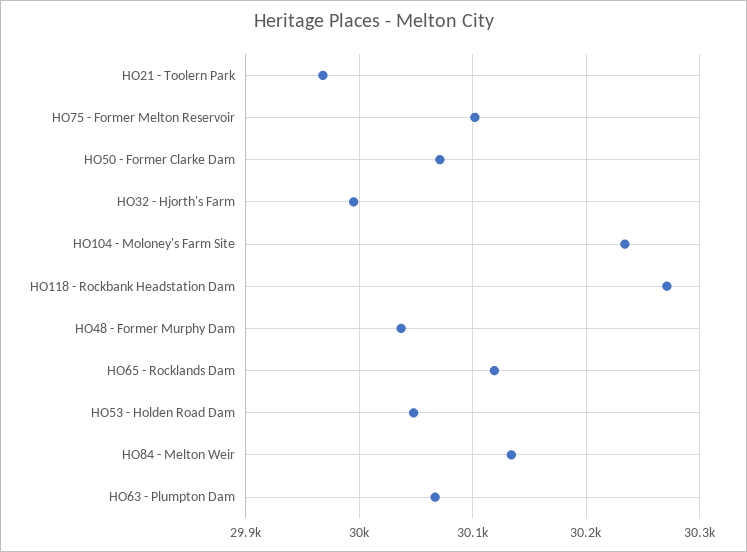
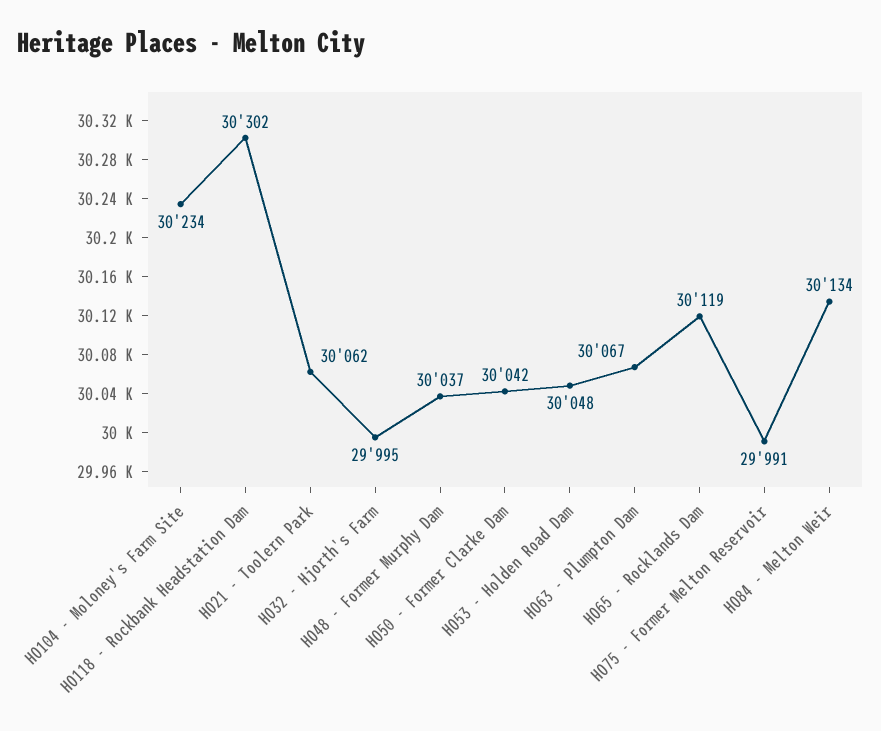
  {
-   "HO21 - Toolern Park": 29970,
+   "HO21 - Toolern Park": 30062,
-   "HO75 - Former Melton Reservoir": 30100,
+   "HO75 - Former Melton Reservoir": 29991,
-   "HO50 - Former Clarke Dam": 30070,
+   "HO50 - Former Clarke Dam": 30042,
    "HO32 - Hjorth's Farm": 29995,
    "HO104 - Moloney's Farm Site": 30234,
-   "HO118 - Rockbank Headstation Dam": 30270,
+   "HO118 - Rockbank Headstation Dam": 30302,
    "HO48 - Former Murphy Dam": 30037,
    "HO65 - Rocklands Dam": 30119,
    "HO53 - Holden Road Dam": 30048,
    "HO84 - Melton Weir": 30134,
    "HO63 - Plumpton Dam": 30067
  }

